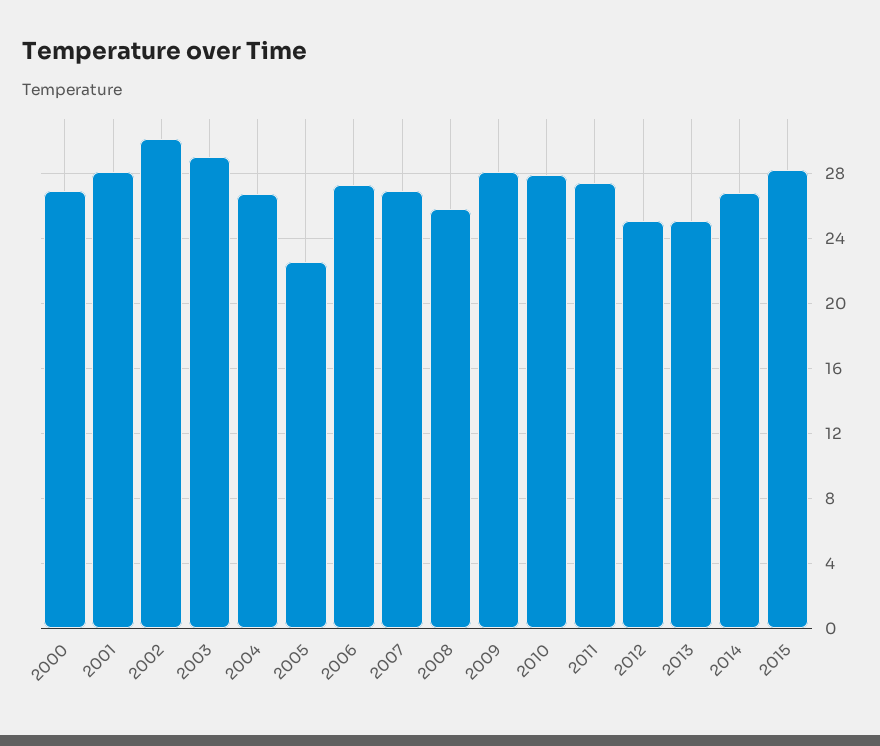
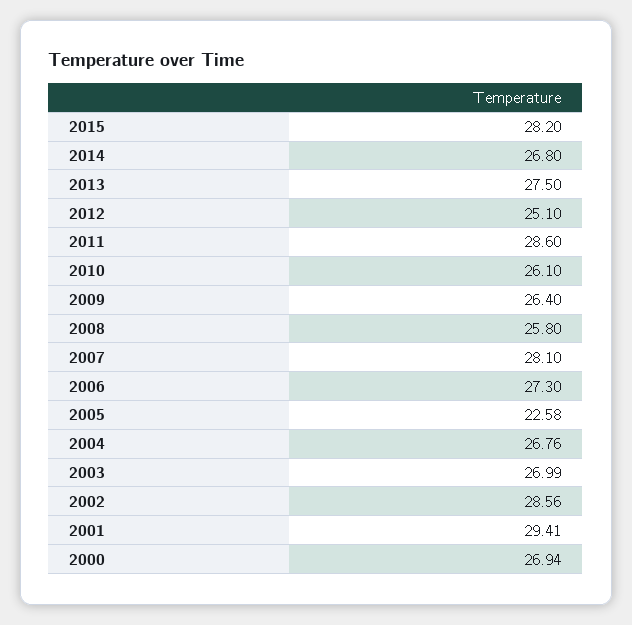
  {
    "2000": 26.94,
-   "2001": 28,
+   "2001": 29.41,
-   "2002": 30,
+   "2002": 28.56,
-   "2003": 29,
+   "2003": 26.99,
    "2004": 26.76,
    "2005": 22.58,
    "2006": 27.3,
-   "2007": 27,
+   "2007": 28.1,
    "2008": 25.8,
-   "2009": 28,
+   "2009": 26.4,
-   "2010": 28,
+   "2010": 26.1,
-   "2011": 27.5,
+   "2011": 28.6,
    "2012": 25.1,
-   "2013": 25,
+   "2013": 27.5,
    "2014": 26.8,
    "2015": 28.2
  }

